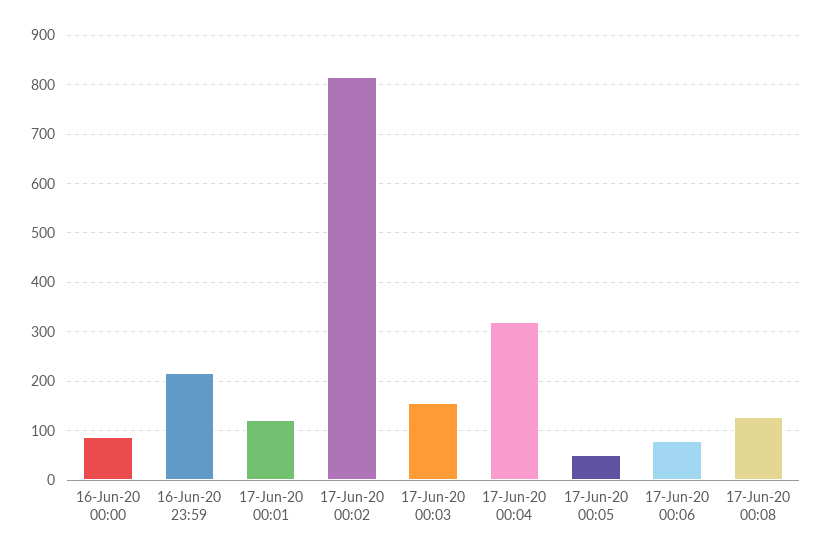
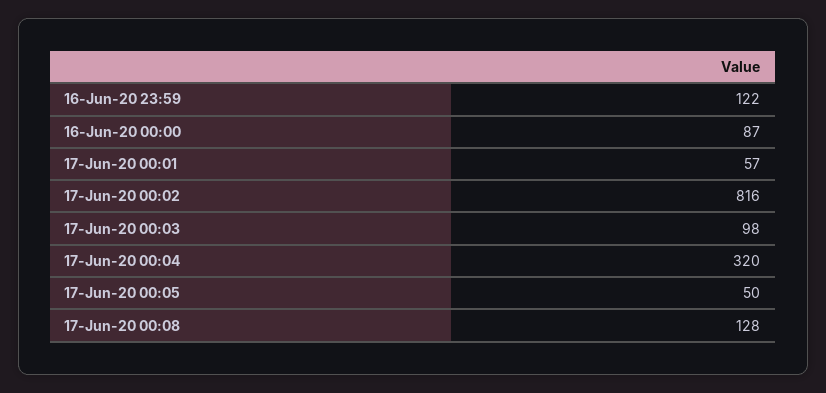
  {
    "16-Jun-20 00:00": 87,
-   "16-Jun-20 23:59": 220,
+   "16-Jun-20 23:59": 122,
-   "17-Jun-20 00:01": 120,
+   "17-Jun-20 00:01": 57,
    "17-Jun-20 00:02": 816,
-   "17-Jun-20 00:03": 160,
+   "17-Jun-20 00:03": 98,
    "17-Jun-20 00:04": 320,
    "17-Jun-20 00:05": 50,
-   "17-Jun-20 00:06": 80,
    "17-Jun-20 00:08": 128
  }

